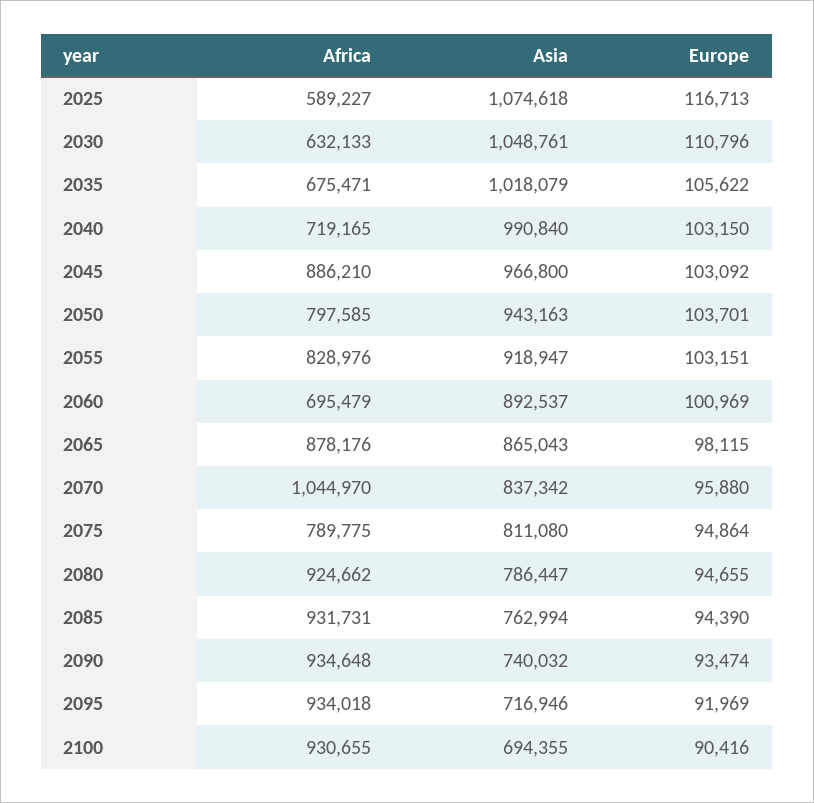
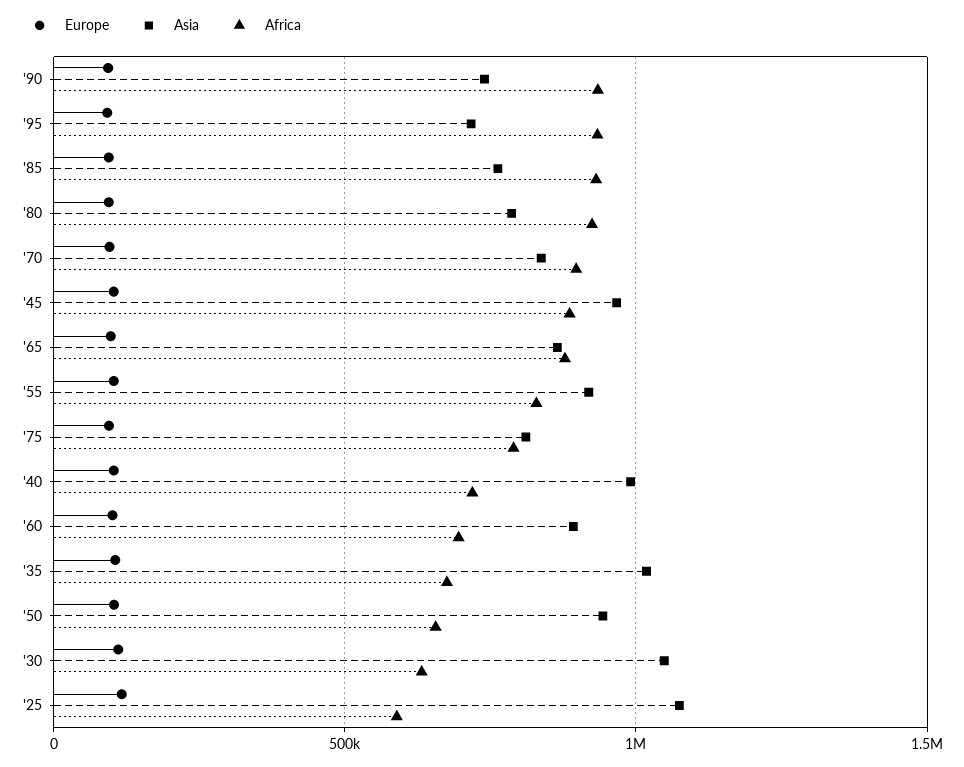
  {
    "Africa": {
      "2025": 589227,
      "2030": 632133,
      "2035": 675471,
      "2040": 719165,
      "2045": 886210,
-     "2050": 797585,
+     "2050": 650000,
      "2055": 828976,
      "2060": 695479,
      "2065": 878176,
-     "2070": 1044970,
+     "2070": 900000,
      "2075": 789775,
      "2080": 924662,
      "2085": 931731,
      "2090": 934648,
-     "2095": 934018,
+     "2095": 934018
-     "2100": 930655
    },
    "Asia": {
      "2025": 1074618,
      "2030": 1048761,
      "2035": 1018079,
      "2040": 990840,
      "2045": 966800,
      "2050": 943163,
      "2055": 918947,
      "2060": 892537,
      "2065": 865043,
      "2070": 837342,
      "2075": 811080,
      "2080": 786447,
      "2085": 762994,
      "2090": 740032,
-     "2095": 716946,
+     "2095": 716946
-     "2100": 694355
    },
    "Europe": {
      "2025": 116713,
      "2030": 110796,
      "2035": 105622,
      "2040": 103150,
      "2045": 103092,
      "2050": 103701,
      "2055": 103151,
      "2060": 100969,
      "2065": 98115,
      "2070": 95880,
      "2075": 94864,
      "2080": 94655,
      "2085": 94390,
      "2090": 93474,
-     "2095": 91969,
+     "2095": 91969
-     "2100": 90416
    }
  }

